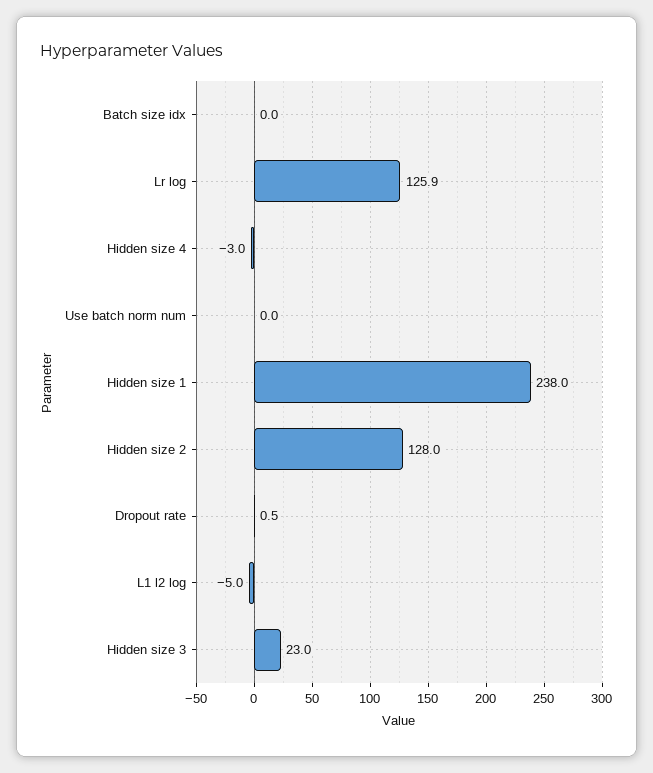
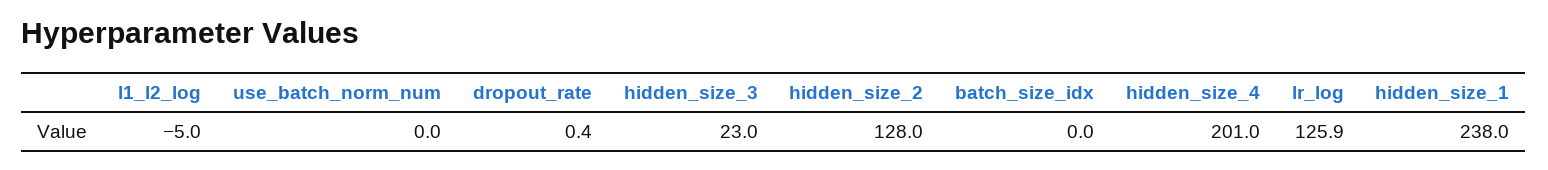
  {
    "Batch size idx": 0,
    "Lr log": 125.9,
-   "Hidden size 4": -3,
+   "Hidden size 4": 201,
    "Use batch norm num": 0,
    "Hidden size 1": 238,
    "Hidden size 2": 128,
-   "Dropout rate": 0.5,
+   "Dropout rate": 0.4,
    "L1 l2 log": -5,
    "Hidden size 3": 23
  }

